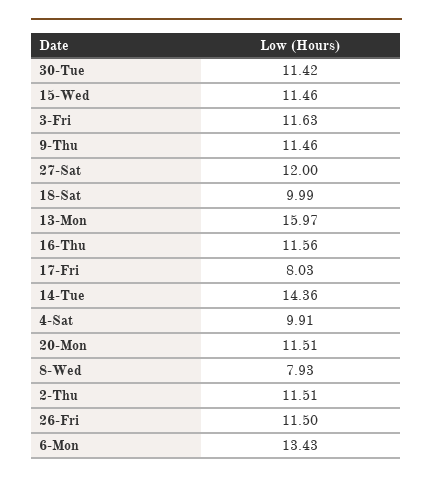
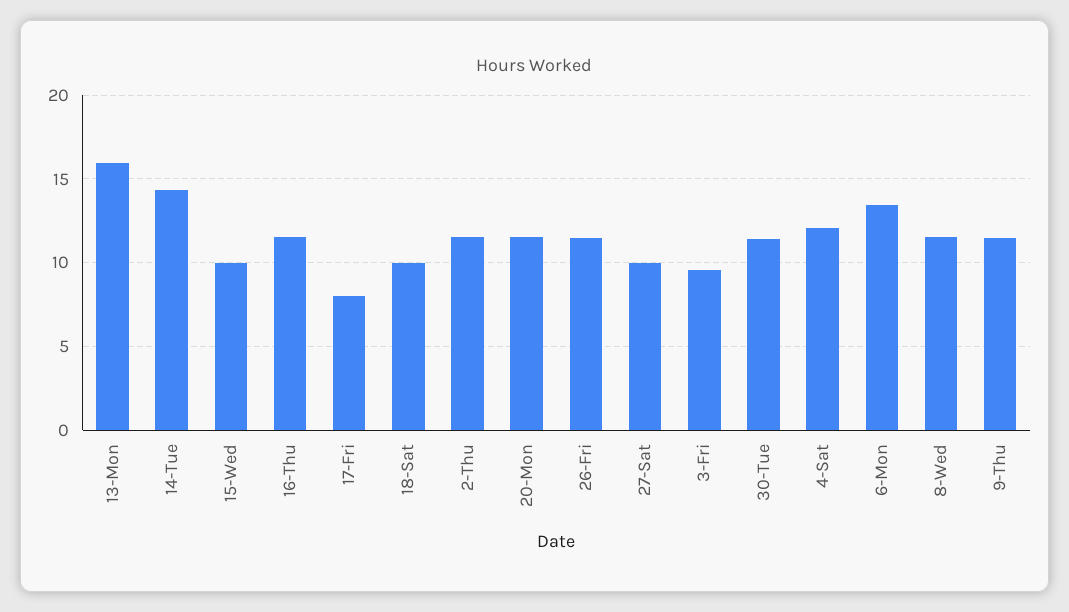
  {
    "30-Tue": 11.42,
-   "15-Wed": 11.46,
+   "15-Wed": 10,
-   "3-Fri": 11.63,
+   "3-Fri": 9.5,
    "9-Thu": 11.46,
-   "27-Sat": 12,
+   "27-Sat": 10,
    "18-Sat": 9.99,
    "13-Mon": 15.97,
    "16-Thu": 11.56,
    "17-Fri": 8.03,
    "14-Tue": 14.36,
-   "4-Sat": 9.91,
+   "4-Sat": 12,
    "20-Mon": 11.51,
-   "8-Wed": 7.93,
+   "8-Wed": 11.5,
    "2-Thu": 11.51,
    "26-Fri": 11.5,
    "6-Mon": 13.43
  }

